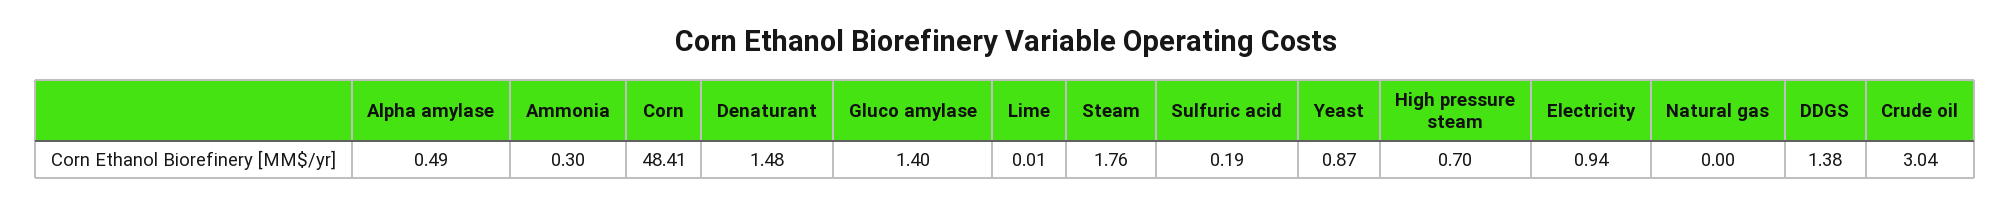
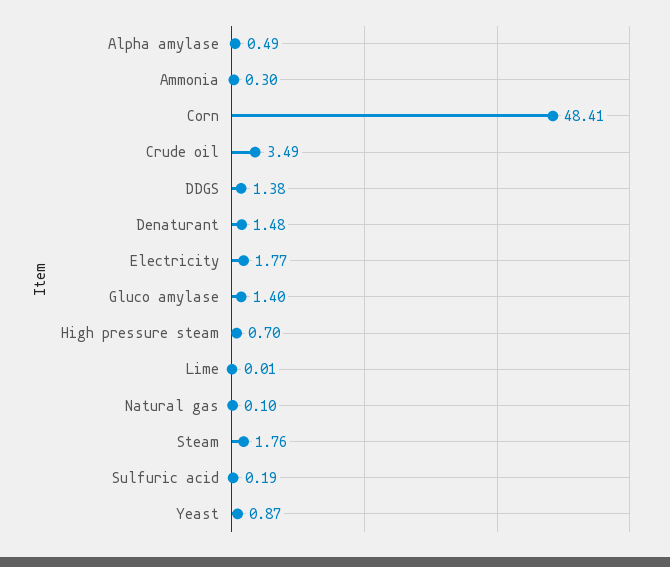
  {
    "Alpha amylase": 0.49,
    "Ammonia": 0.3,
    "Corn": 48.41,
    "Denaturant": 1.48,
    "Gluco amylase": 1.4,
    "Lime": 0.01,
    "Steam": 1.76,
    "Sulfuric acid": 0.19,
    "Yeast": 0.87,
    "High pressure steam": 0.7,
-   "Electricity": 0.94,
+   "Electricity": 1.77,
-   "Natural gas": 0,
+   "Natural gas": 0.1,
    "DDGS": 1.38,
-   "Crude oil": 3.04
+   "Crude oil": 3.49
  }

